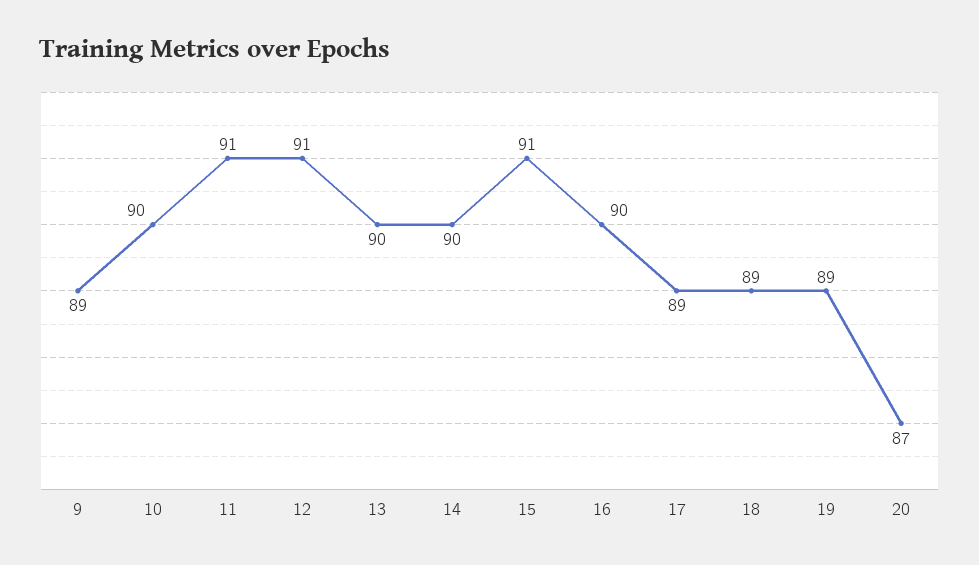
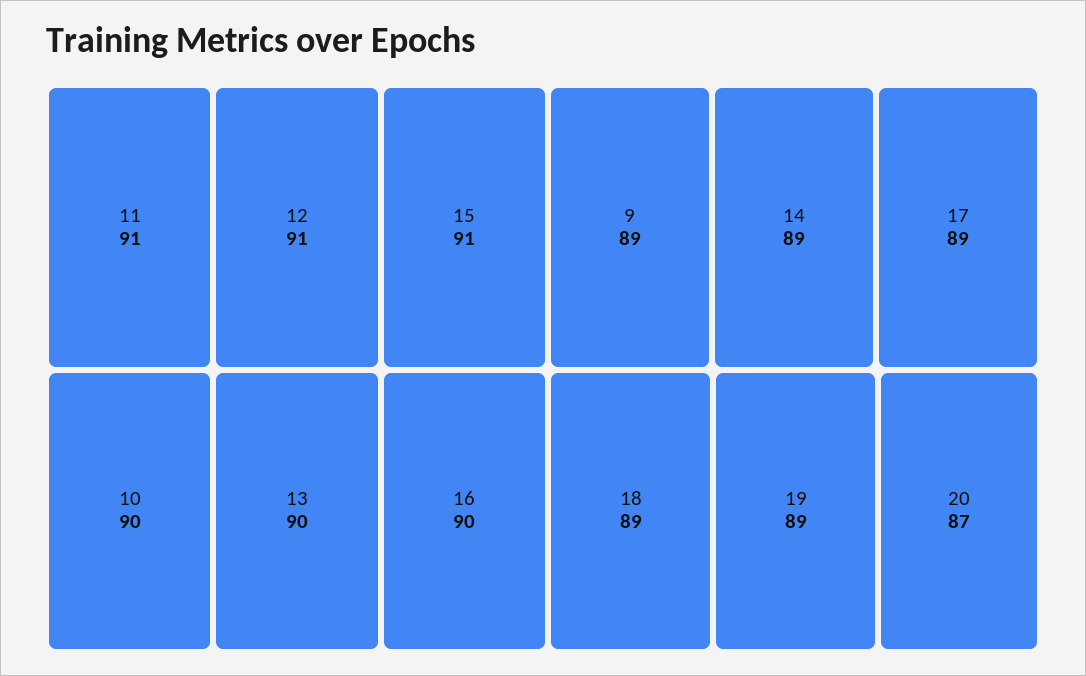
  {
    "9": 89,
    "10": 90,
    "11": 91,
    "12": 91,
    "13": 90,
-   "14": 90,
+   "14": 89,
    "15": 91,
    "16": 90,
    "17": 89,
    "18": 89,
    "19": 89,
    "20": 87
  }

